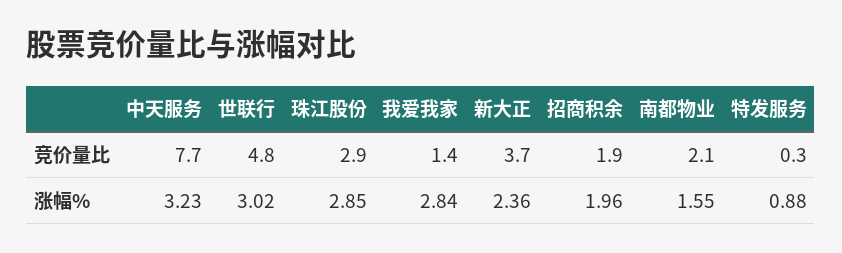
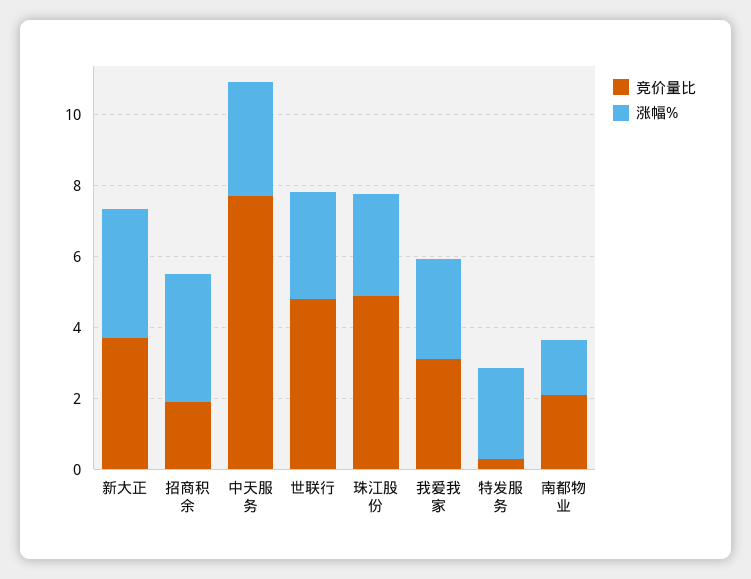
  {
    "竞价量比": {
      "中天服务": 7.7,
      "世联行": 4.8,
-     "珠江股份": 2.9,
+     "珠江股份": 5,
-     "我爱我家": 1.4,
+     "我爱我家": 3,
      "新大正": 3.7,
      "招商积余": 1.9,
      "南都物业": 2.1,
      "特发服务": 0.3
    },
    "涨幅%": {
      "中天服务": 3.23,
      "世联行": 3.02,
      "珠江股份": 2.85,
      "我爱我家": 2.84,
-     "新大正": 2.36,
+     "新大正": 3.5,
-     "招商积余": 1.96,
+     "招商积余": 3.5,
      "南都物业": 1.55,
-     "特发服务": 0.88
+     "特发服务": 2.5
    }
  }

